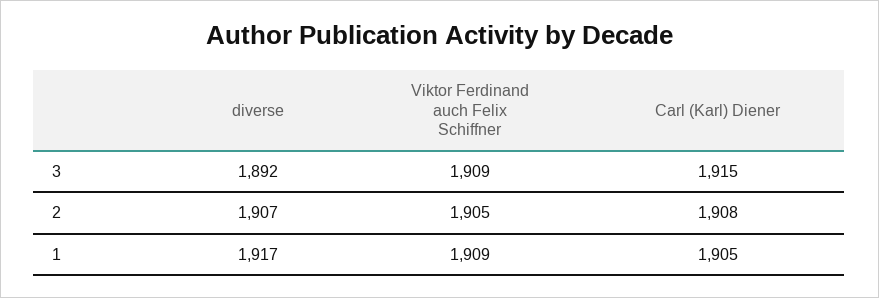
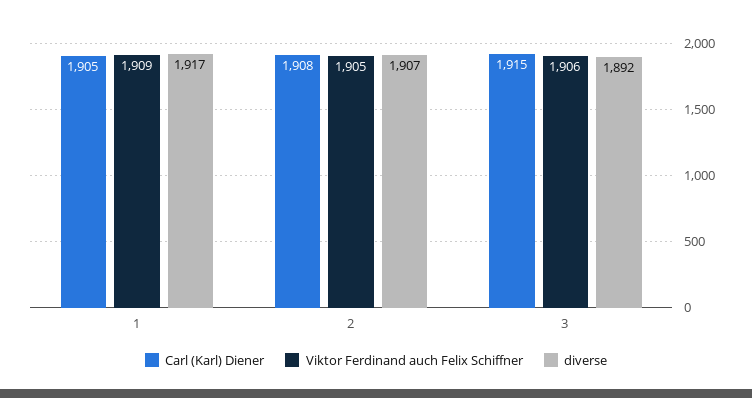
  {
    "diverse": {
      "3": 1892,
      "2": 1907,
      "1": 1917
    },
    "Viktor Ferdinand auch Felix Schiffner": {
-     "3": 1909,
+     "3": 1906,
      "2": 1905,
      "1": 1909
    },
    "Carl (Karl) Diener": {
      "3": 1915,
      "2": 1908,
      "1": 1905
    }
  }

